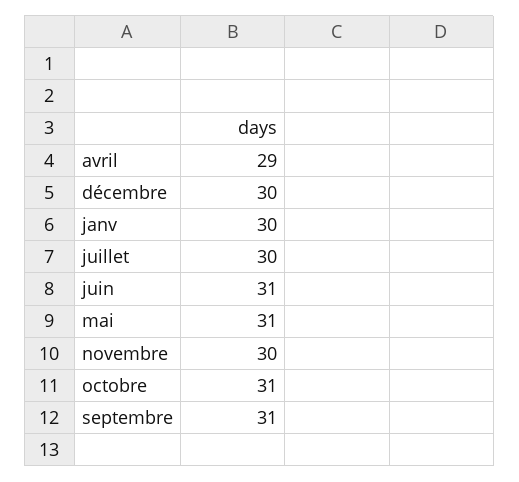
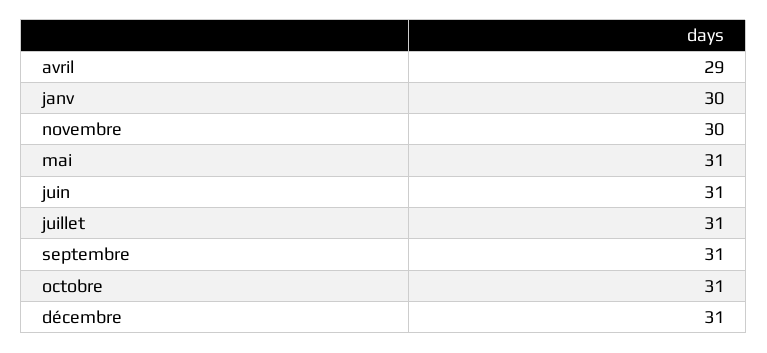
  {
    "avril": 29,
-   "décembre": 30,
+   "décembre": 31,
    "janv": 30,
-   "juillet": 30,
+   "juillet": 31,
    "juin": 31,
    "mai": 31,
    "novembre": 30,
    "octobre": 31,
    "septembre": 31
  }

